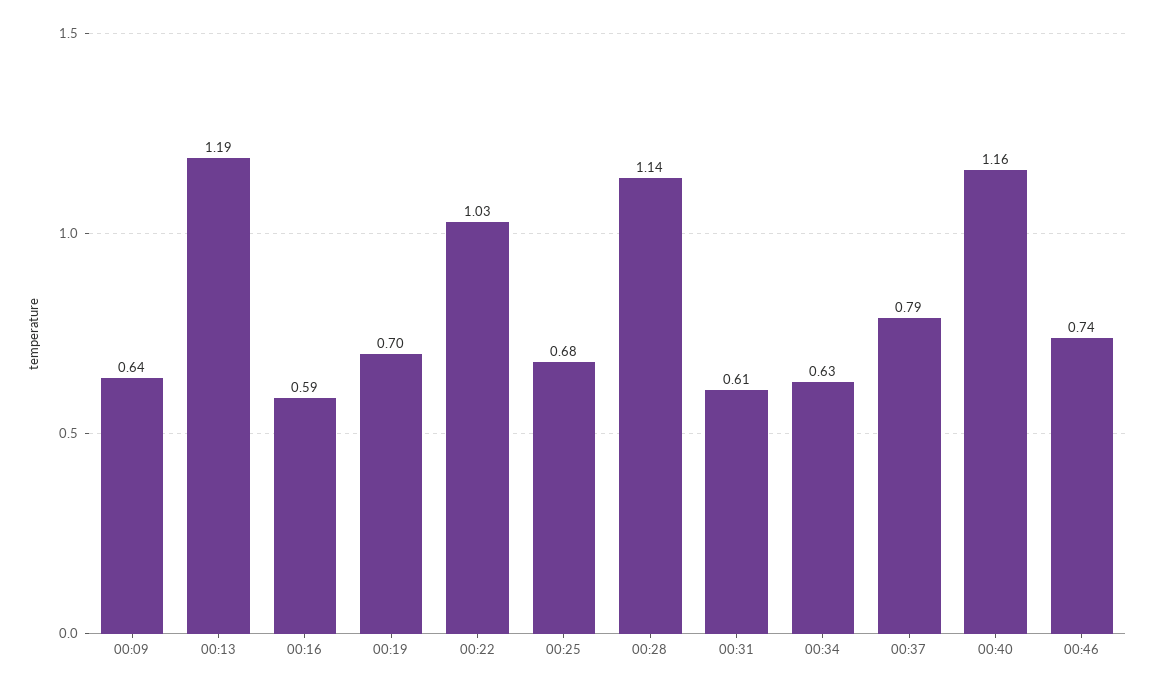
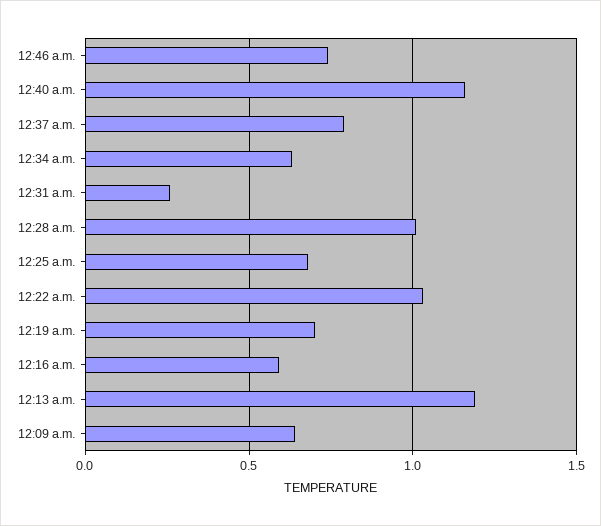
  {
    "00:09": 0.64,
    "00:13": 1.19,
    "00:16": 0.59,
    "00:19": 0.7,
    "00:22": 1.03,
    "00:25": 0.68,
-   "00:28": 1.14,
+   "00:28": 1,
-   "00:31": 0.61,
+   "00:31": 0.25,
    "00:34": 0.63,
    "00:37": 0.79,
    "00:40": 1.16,
    "00:46": 0.74
  }

